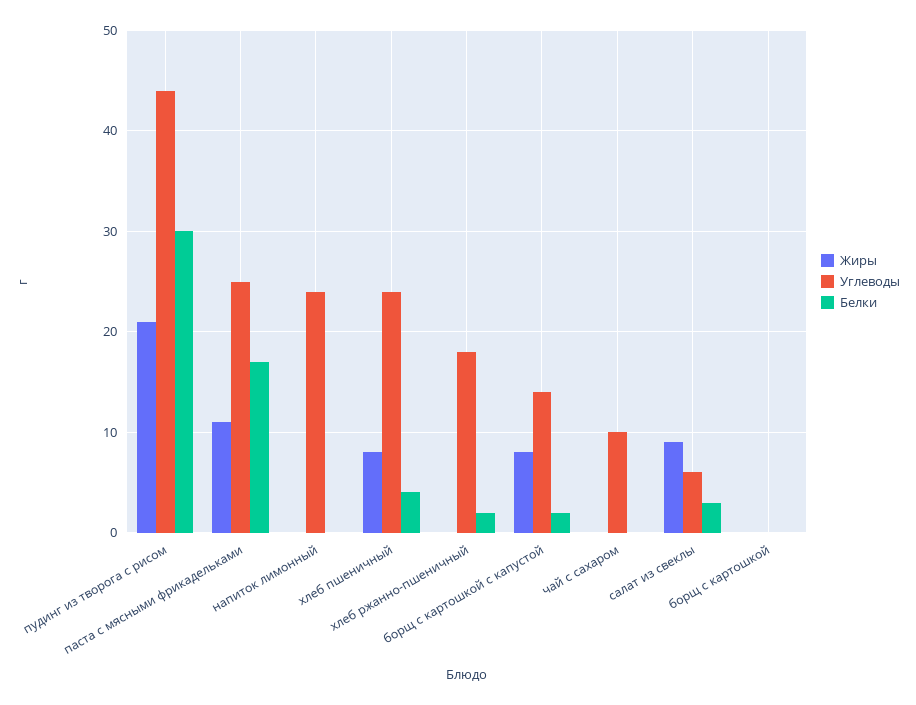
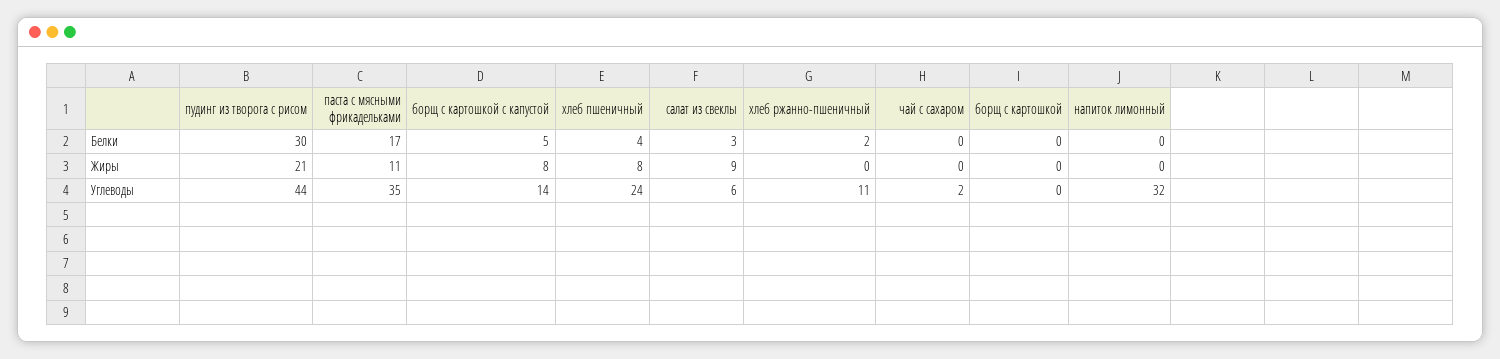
  {
    "Жиры": {
      "пудинг из творога с рисом": 21,
      "паста с мясными фрикадельками": 11,
      "напиток лимонный": 0,
      "хлеб пшеничный": 8,
      "хлеб ржанно-пшеничный": 0,
      "борщ с картошкой с капустой": 8,
      "чай с сахаром": 0,
      "салат из свеклы": 9,
      "борщ с картошкой": 0
    },
    "Углеводы": {
      "пудинг из творога с рисом": 44,
-     "паста с мясными фрикадельками": 25,
+     "паста с мясными фрикадельками": 35,
-     "напиток лимонный": 24,
+     "напиток лимонный": 32,
      "хлеб пшеничный": 24,
-     "хлеб ржанно-пшеничный": 18,
+     "хлеб ржанно-пшеничный": 11,
      "борщ с картошкой с капустой": 14,
-     "чай с сахаром": 10,
+     "чай с сахаром": 2,
      "салат из свеклы": 6,
      "борщ с картошкой": 0
    },
    "Белки": {
      "пудинг из творога с рисом": 30,
      "паста с мясными фрикадельками": 17,
      "напиток лимонный": 0,
      "хлеб пшеничный": 4,
      "хлеб ржанно-пшеничный": 2,
-     "борщ с картошкой с капустой": 2,
+     "борщ с картошкой с капустой": 5,
      "чай с сахаром": 0,
      "салат из свеклы": 3,
      "борщ с картошкой": 0
    }
  }

